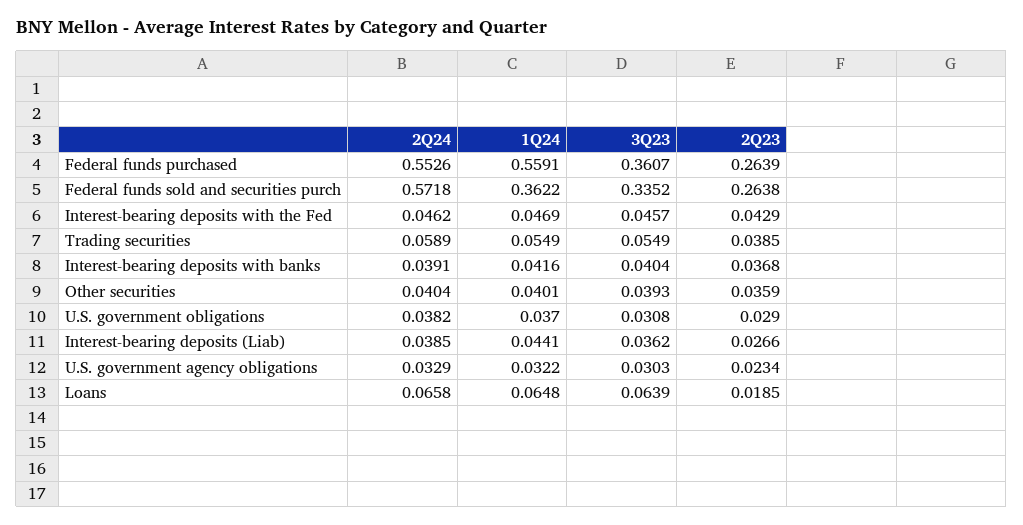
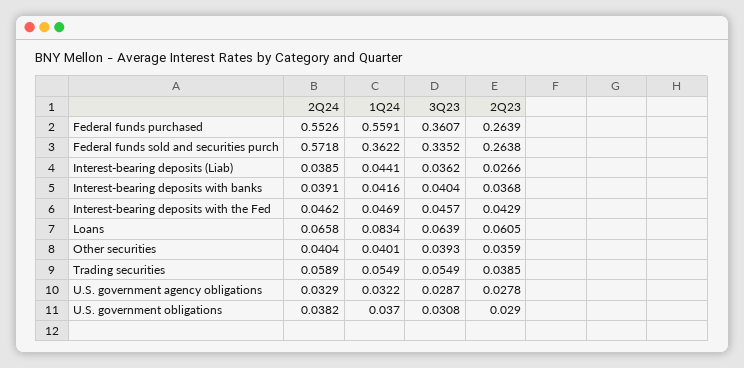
  {
    "2Q24": {
      "Federal funds purchased": 0.5526,
      "Federal funds sold and securities purch": 0.5718,
      "Interest-bearing deposits with the Fed": 0.0462,
      "Trading securities": 0.0589,
      "Interest-bearing deposits with banks": 0.0391,
      "Other securities": 0.0404,
      "U.S. government obligations": 0.0382,
      "Interest-bearing deposits (Liab)": 0.0385,
      "U.S. government agency obligations": 0.0329,
      "Loans": 0.0658
    },
    "1Q24": {
      "Federal funds purchased": 0.5591,
      "Federal funds sold and securities purch": 0.3622,
      "Interest-bearing deposits with the Fed": 0.0469,
      "Trading securities": 0.0549,
      "Interest-bearing deposits with banks": 0.0416,
      "Other securities": 0.0401,
      "U.S. government obligations": 0.037,
      "Interest-bearing deposits (Liab)": 0.0441,
      "U.S. government agency obligations": 0.0322,
-     "Loans": 0.0648
+     "Loans": 0.0834
    },
    "3Q23": {
      "Federal funds purchased": 0.3607,
      "Federal funds sold and securities purch": 0.3352,
      "Interest-bearing deposits with the Fed": 0.0457,
      "Trading securities": 0.0549,
      "Interest-bearing deposits with banks": 0.0404,
      "Other securities": 0.0393,
      "U.S. government obligations": 0.0308,
      "Interest-bearing deposits (Liab)": 0.0362,
-     "U.S. government agency obligations": 0.0303,
+     "U.S. government agency obligations": 0.0287,
      "Loans": 0.0639
    },
    "2Q23": {
      "Federal funds purchased": 0.2639,
      "Federal funds sold and securities purch": 0.2638,
      "Interest-bearing deposits with the Fed": 0.0429,
      "Trading securities": 0.0385,
      "Interest-bearing deposits with banks": 0.0368,
      "Other securities": 0.0359,
      "U.S. government obligations": 0.029,
      "Interest-bearing deposits (Liab)": 0.0266,
-     "U.S. government agency obligations": 0.0234,
+     "U.S. government agency obligations": 0.0278,
-     "Loans": 0.0185
+     "Loans": 0.0605
    }
  }

